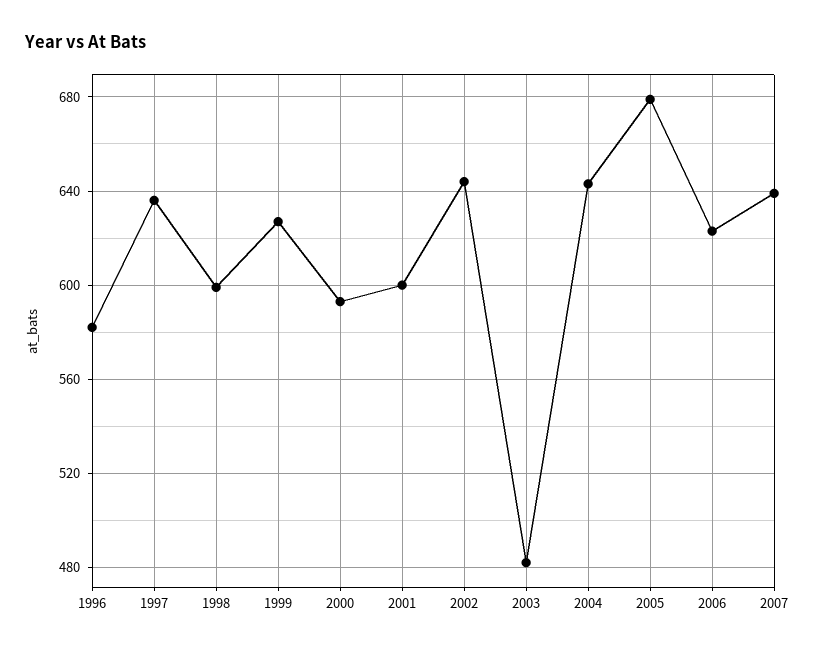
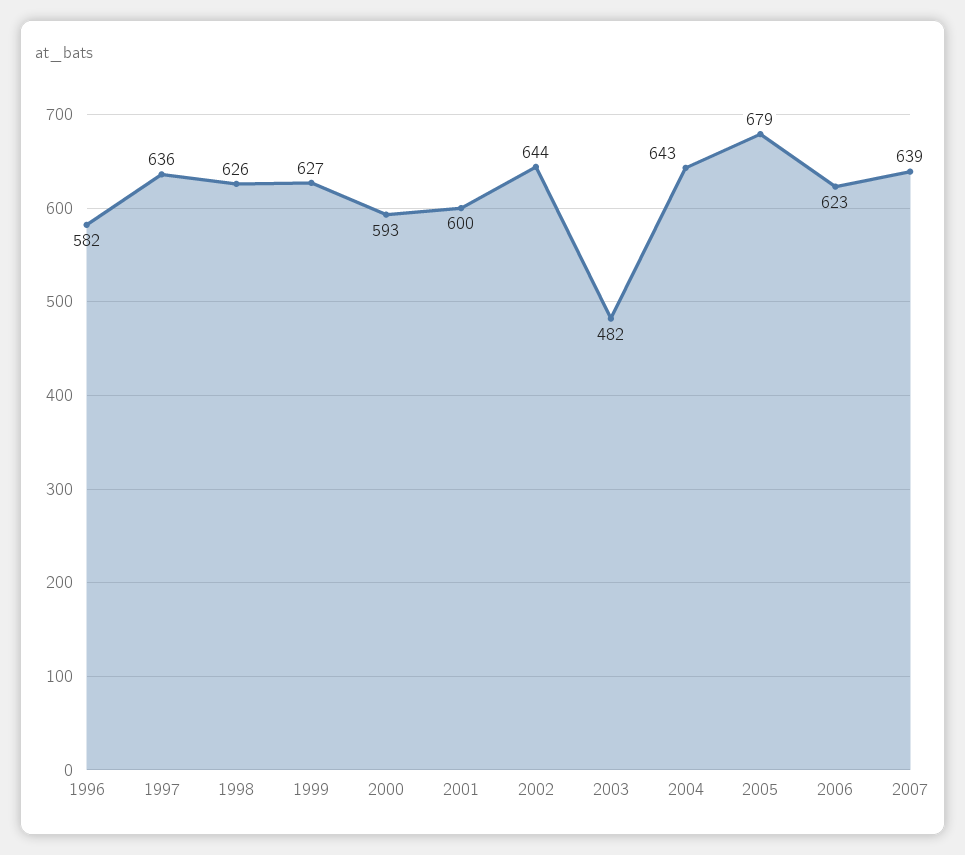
  {
    "1996": 582,
    "1997": 636,
-   "1998": 600,
+   "1998": 626,
    "1999": 627,
    "2000": 593,
    "2001": 600,
    "2002": 644,
    "2003": 482,
    "2004": 643,
    "2005": 679,
    "2006": 623,
    "2007": 639
  }

